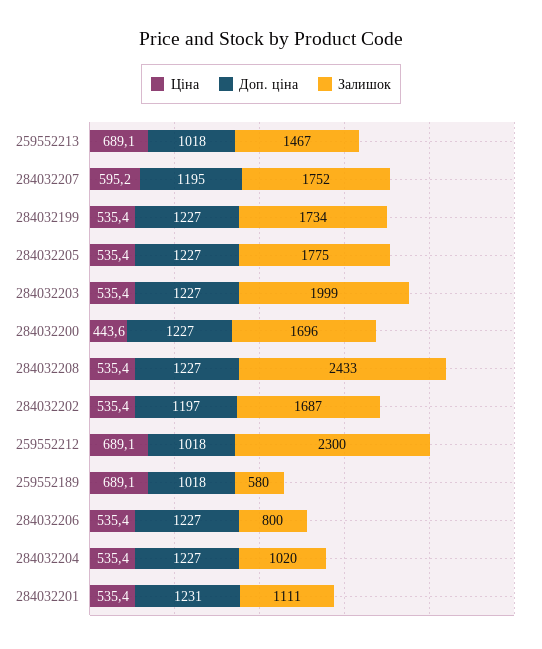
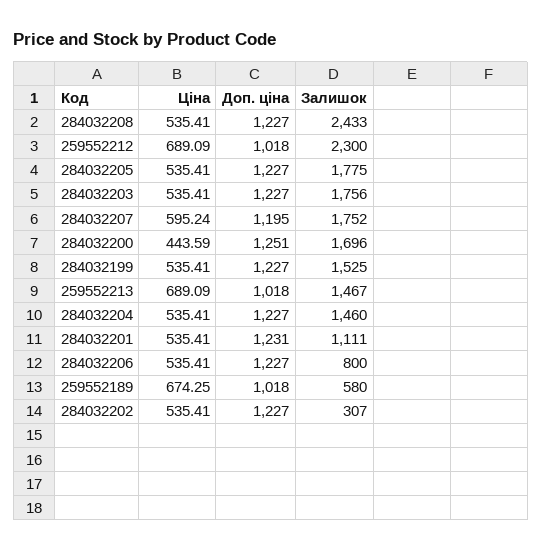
  {
    "Ціна": {
      "259552213": 689.09,
      "284032207": 595.24,
      "284032199": 535.41,
      "284032205": 535.41,
      "284032203": 535.41,
      "284032200": 443.59,
      "284032208": 535.41,
      "284032202": 535.41,
      "259552212": 689.09,
-     "259552189": 689.1,
+     "259552189": 674.25,
      "284032206": 535.41,
      "284032204": 535.41,
      "284032201": 535.41
    },
    "Доп. ціна": {
      "259552213": 1018,
      "284032207": 1195,
      "284032199": 1227,
      "284032205": 1227,
      "284032203": 1227,
-     "284032200": 1227,
+     "284032200": 1251,
      "284032208": 1227,
-     "284032202": 1197,
+     "284032202": 1227,
      "259552212": 1018,
      "259552189": 1018,
      "284032206": 1227,
      "284032204": 1227,
      "284032201": 1231
    },
    "Залишок": {
      "259552213": 1467,
      "284032207": 1752,
-     "284032199": 1734,
+     "284032199": 1525,
      "284032205": 1775,
-     "284032203": 1999,
+     "284032203": 1756,
      "284032200": 1696,
      "284032208": 2433,
-     "284032202": 1687,
+     "284032202": 307,
      "259552212": 2300,
      "259552189": 580,
      "284032206": 800,
-     "284032204": 1020,
+     "284032204": 1460,
      "284032201": 1111
    }
  }

